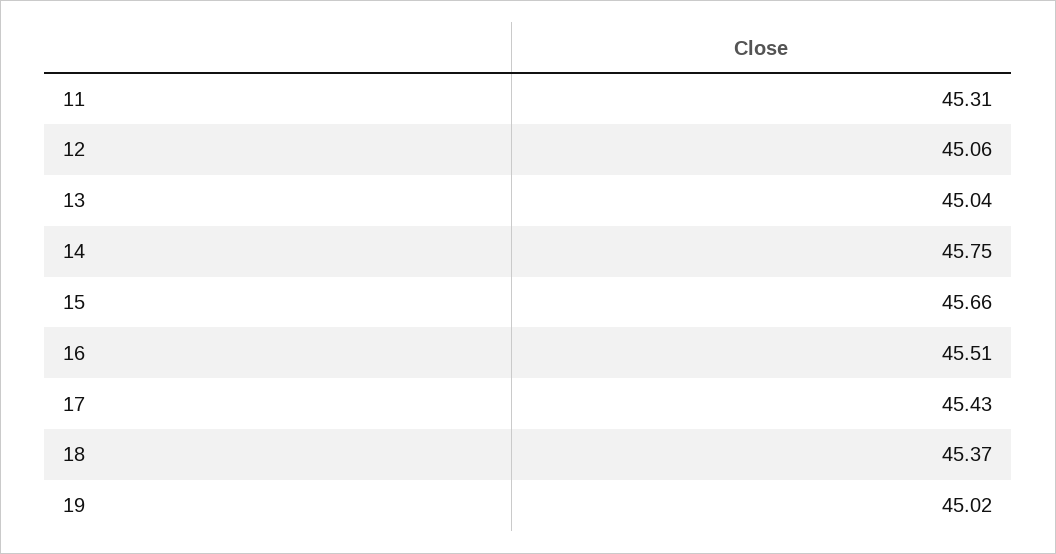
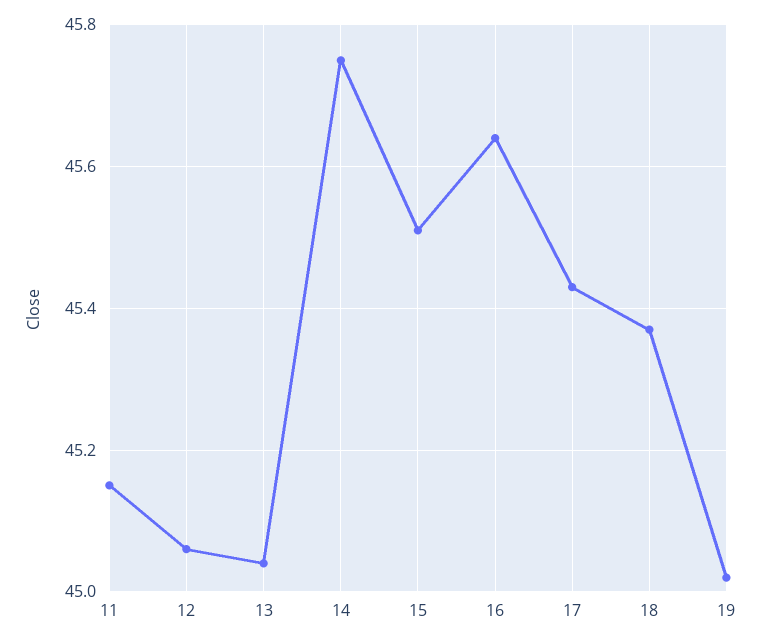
  {
-   "11": 45.31,
+   "11": 45.15,
    "12": 45.06,
    "13": 45.04,
    "14": 45.75,
-   "15": 45.66,
+   "15": 45.5,
-   "16": 45.51,
+   "16": 45.65,
    "17": 45.43,
    "18": 45.37,
    "19": 45.02
  }

